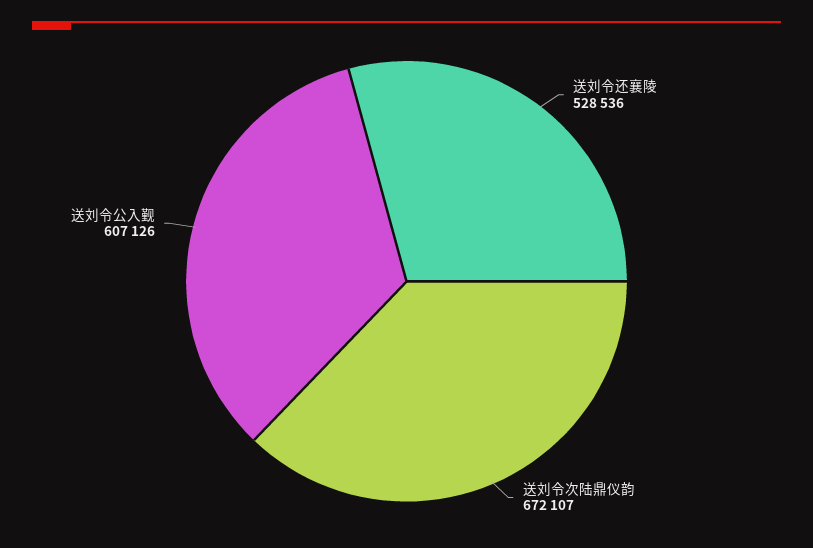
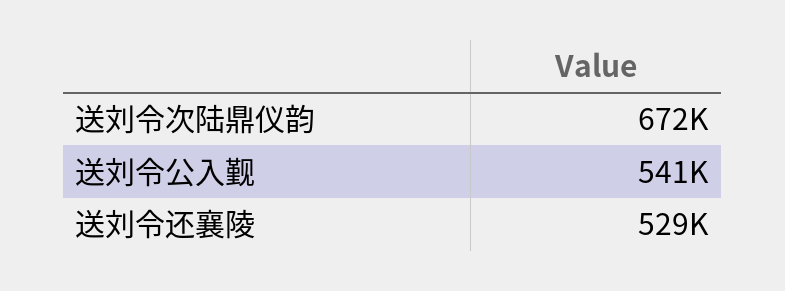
  {
    "送刘令还襄陵": 528536,
    "送刘令次陆鼎仪韵": 672107,
-   "送刘令公入觐": 607126
+   "送刘令公入觐": 541000
  }

